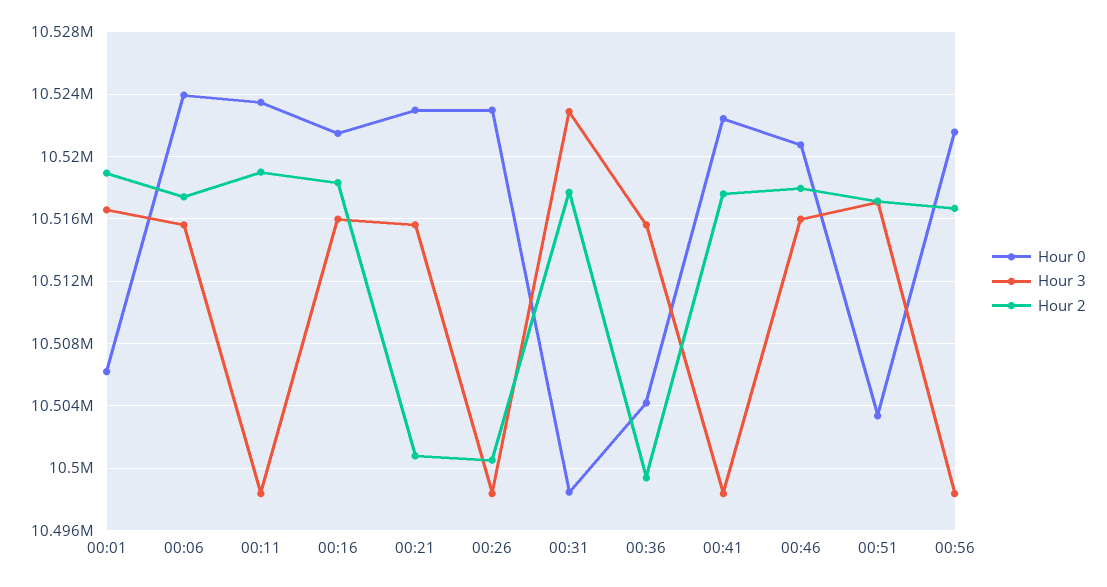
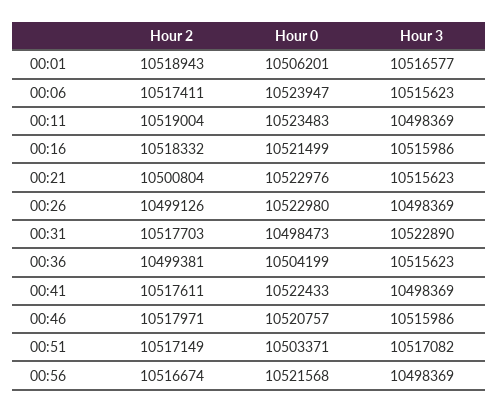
  {
    "Hour 0": {
      "00:01": 10506201,
      "00:06": 10523947,
      "00:11": 10523483,
      "00:16": 10521499,
      "00:21": 10522976,
      "00:26": 10522980,
      "00:31": 10498473,
      "00:36": 10504199,
      "00:41": 10522433,
      "00:46": 10520757,
      "00:51": 10503371,
      "00:56": 10521568
    },
    "Hour 3": {
      "00:01": 10516577,
      "00:06": 10515623,
      "00:11": 10498369,
      "00:16": 10515986,
      "00:21": 10515623,
      "00:26": 10498369,
      "00:31": 10522890,
      "00:36": 10515623,
      "00:41": 10498369,
      "00:46": 10515986,
      "00:51": 10517082,
      "00:56": 10498369
    },
    "Hour 2": {
      "00:01": 10518943,
      "00:06": 10517411,
      "00:11": 10519004,
      "00:16": 10518332,
      "00:21": 10500804,
-     "00:26": 10500500,
+     "00:26": 10499126,
      "00:31": 10517703,
      "00:36": 10499381,
      "00:41": 10517611,
      "00:46": 10517971,
      "00:51": 10517149,
      "00:56": 10516674
    }
  }

